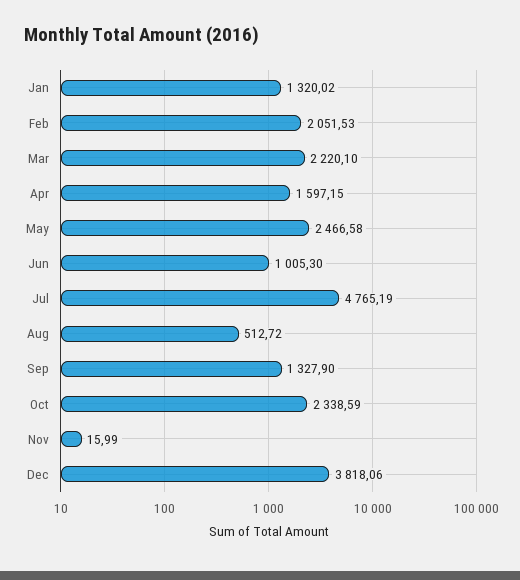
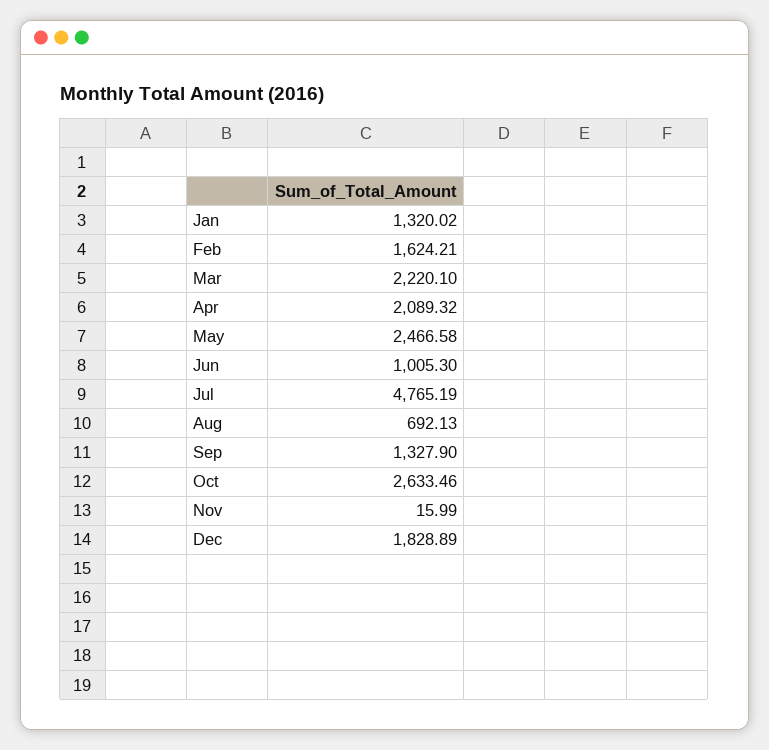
  {
    "Jan": 1320.02,
-   "Feb": 2051.53,
+   "Feb": 1624.21,
    "Mar": 2220.1,
-   "Apr": 1597.15,
+   "Apr": 2089.32,
    "May": 2466.58,
    "Jun": 1005.3,
    "Jul": 4765.19,
-   "Aug": 512.72,
+   "Aug": 692.13,
    "Sep": 1327.9,
-   "Oct": 2338.59,
+   "Oct": 2633.46,
    "Nov": 15.99,
-   "Dec": 3818.06
+   "Dec": 1828.89
  }

